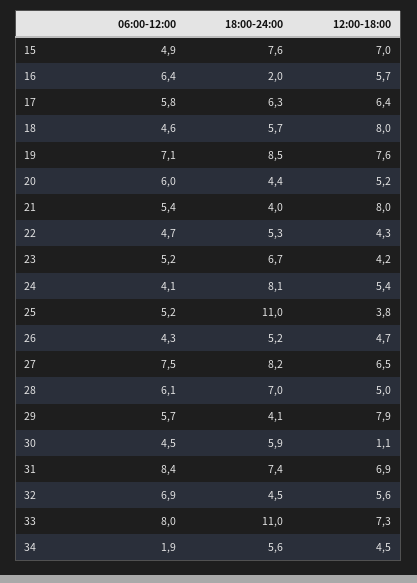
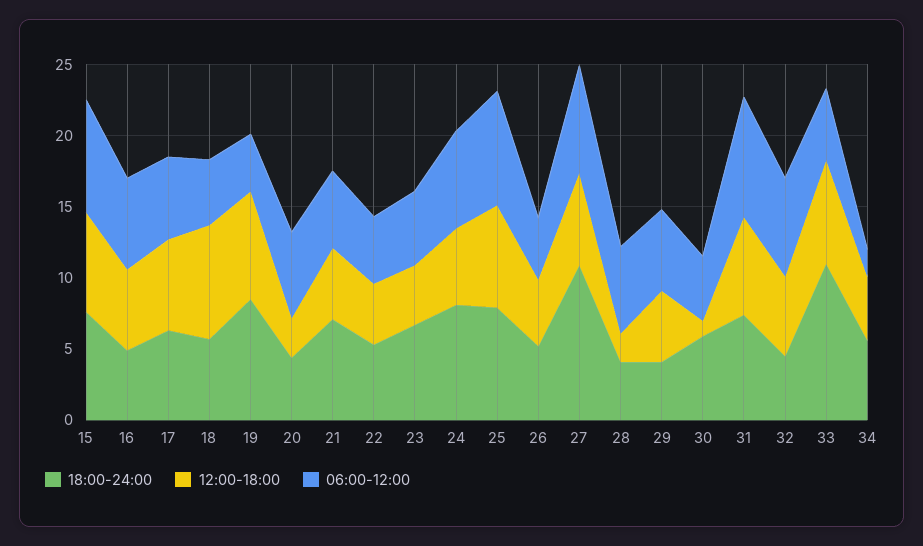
  {
    "06:00-12:00": {
-     "15": 4.9,
+     "15": 8,
      "16": 6.4,
      "17": 5.8,
      "18": 4.6,
-     "19": 7.1,
+     "19": 4,
      "20": 6,
      "21": 5.4,
      "22": 4.7,
      "23": 5.2,
-     "24": 4.1,
+     "24": 7,
-     "25": 5.2,
+     "25": 8,
      "26": 4.3,
      "27": 7.5,
      "28": 6.1,
      "29": 5.7,
      "30": 4.5,
      "31": 8.4,
      "32": 6.9,
-     "33": 8,
+     "33": 5,
      "34": 1.9
    },
    "18:00-24:00": {
      "15": 7.6,
-     "16": 2,
+     "16": 5,
      "17": 6.3,
      "18": 5.7,
      "19": 8.5,
      "20": 4.4,
-     "21": 4,
+     "21": 7,
      "22": 5.3,
      "23": 6.7,
      "24": 8.1,
-     "25": 11,
+     "25": 8,
      "26": 5.2,
-     "27": 8.2,
+     "27": 11,
-     "28": 7,
+     "28": 4,
      "29": 4.1,
      "30": 5.9,
      "31": 7.4,
      "32": 4.5,
      "33": 11,
      "34": 5.6
    },
    "12:00-18:00": {
      "15": 7,
      "16": 5.7,
      "17": 6.4,
      "18": 8,
      "19": 7.6,
-     "20": 5.2,
+     "20": 3,
-     "21": 8,
+     "21": 5,
      "22": 4.3,
      "23": 4.2,
      "24": 5.4,
-     "25": 3.8,
+     "25": 7,
      "26": 4.7,
      "27": 6.5,
-     "28": 5,
+     "28": 2,
-     "29": 7.9,
+     "29": 5,
      "30": 1.1,
      "31": 6.9,
      "32": 5.6,
      "33": 7.3,
      "34": 4.5
    }
  }

